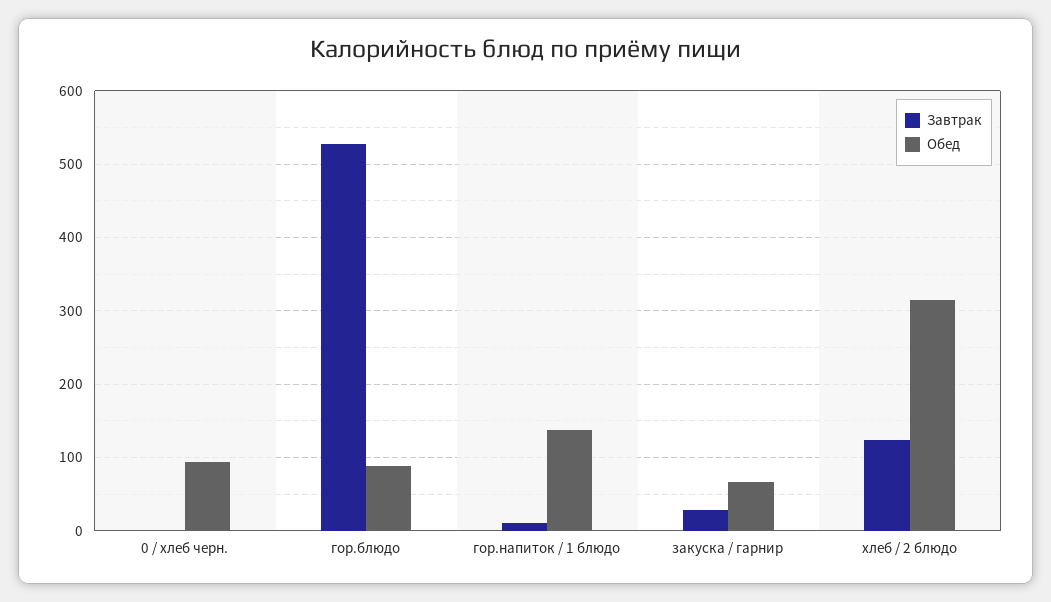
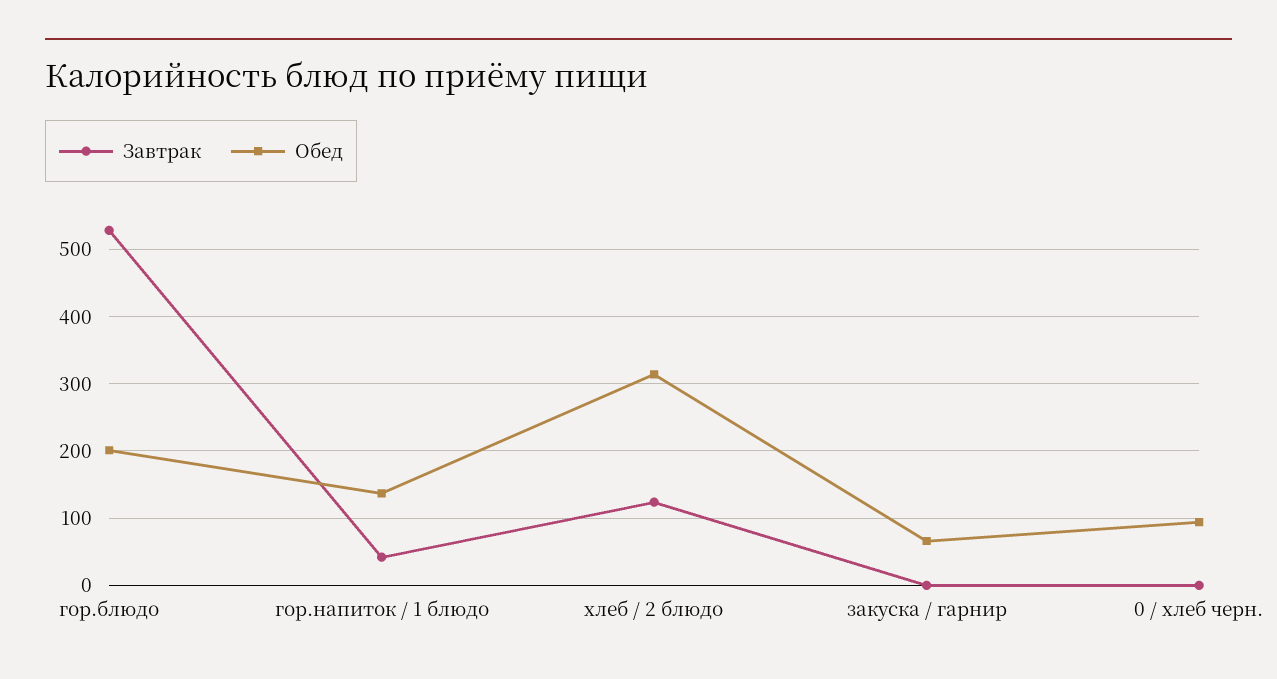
  {
    "Завтрак": {
      "0 / хлеб черн.": 0,
      "гор.блюдо": 530,
-     "гор.напиток / 1 блюдо": 10,
+     "гор.напиток / 1 блюдо": 40,
-     "закуска / гарнир": 30,
+     "закуска / гарнир": 0,
      "хлеб / 2 блюдо": 120
    },
    "Обед": {
      "0 / хлеб черн.": 90,
-     "гор.блюдо": 90,
+     "гор.блюдо": 200,
      "гор.напиток / 1 блюдо": 140,
      "закуска / гарнир": 70,
      "хлеб / 2 блюдо": 310
    }
  }

